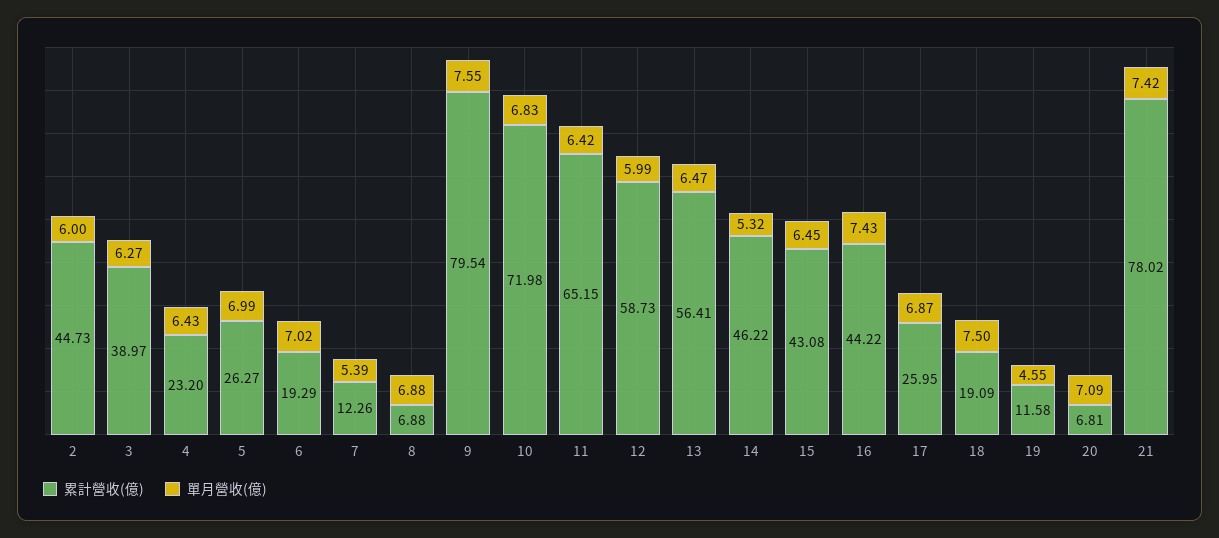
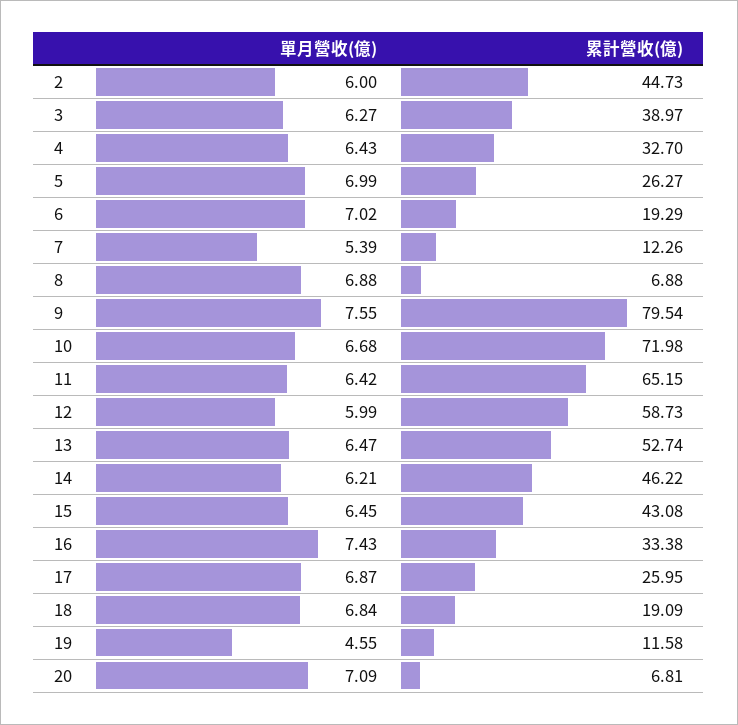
  {
    "累計營收(億)": {
      "2": 44.73,
      "3": 38.97,
-     "4": 23.2,
+     "4": 32.7,
      "5": 26.27,
      "6": 19.29,
      "7": 12.26,
      "8": 6.88,
      "9": 79.54,
      "10": 71.98,
      "11": 65.15,
      "12": 58.73,
-     "13": 56.41,
+     "13": 52.74,
      "14": 46.22,
      "15": 43.08,
-     "16": 44.22,
+     "16": 33.38,
      "17": 25.95,
      "18": 19.09,
      "19": 11.58,
-     "20": 6.81,
+     "20": 6.81
-     "21": 78.02
    },
    "單月營收(億)": {
      "2": 6,
      "3": 6.27,
      "4": 6.43,
      "5": 6.99,
      "6": 7.02,
      "7": 5.39,
      "8": 6.88,
      "9": 7.55,
-     "10": 6.83,
+     "10": 6.68,
      "11": 6.42,
      "12": 5.99,
      "13": 6.47,
-     "14": 5.32,
+     "14": 6.21,
      "15": 6.45,
      "16": 7.43,
      "17": 6.87,
-     "18": 7.5,
+     "18": 6.84,
      "19": 4.55,
-     "20": 7.09,
+     "20": 7.09
-     "21": 7.42
    }
  }

